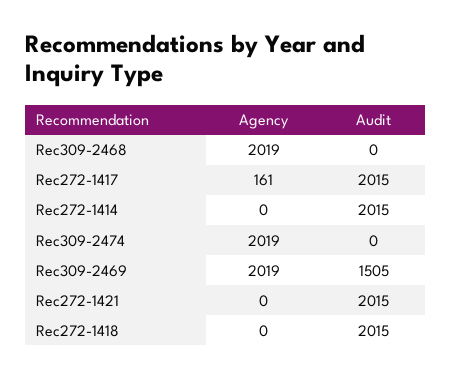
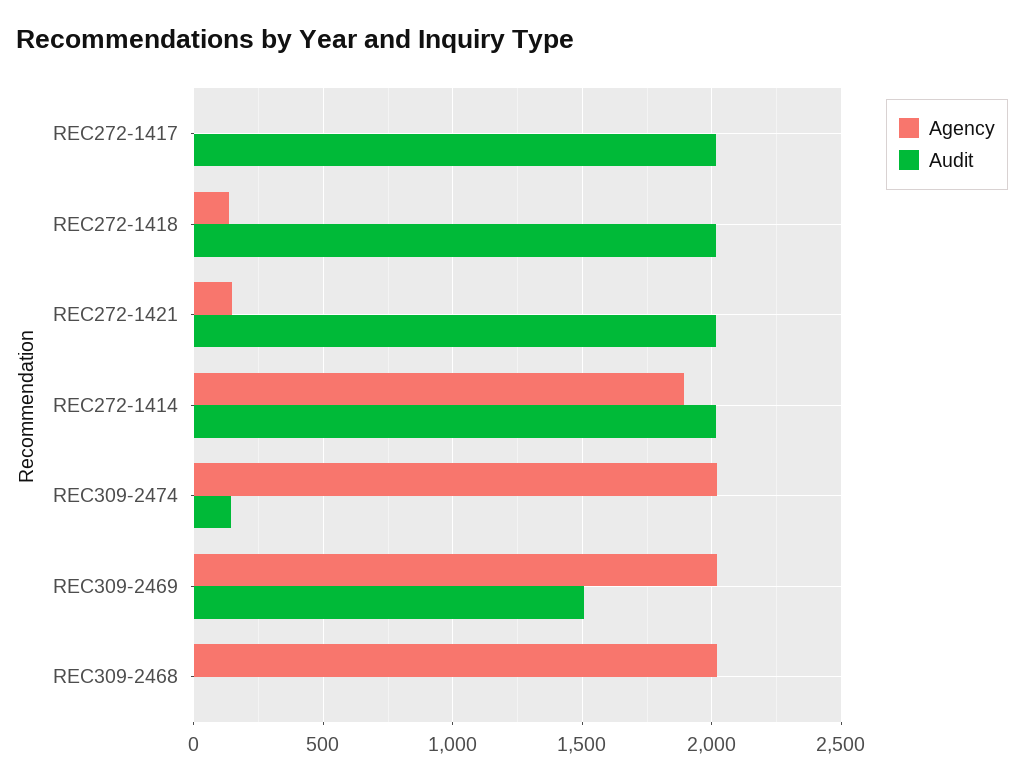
  {
    "Agency": {
      "Rec309-2468": 2019,
-     "Rec272-1417": 161,
+     "Rec272-1417": 0,
-     "Rec272-1414": 0,
+     "Rec272-1414": 1900,
      "Rec309-2474": 2019,
      "Rec309-2469": 2019,
-     "Rec272-1421": 0,
+     "Rec272-1421": 150,
-     "Rec272-1418": 0
+     "Rec272-1418": 150
    },
    "Audit": {
      "Rec309-2468": 0,
      "Rec272-1417": 2015,
      "Rec272-1414": 2015,
-     "Rec309-2474": 0,
+     "Rec309-2474": 150,
      "Rec309-2469": 1505,
      "Rec272-1421": 2015,
      "Rec272-1418": 2015
    }
  }

